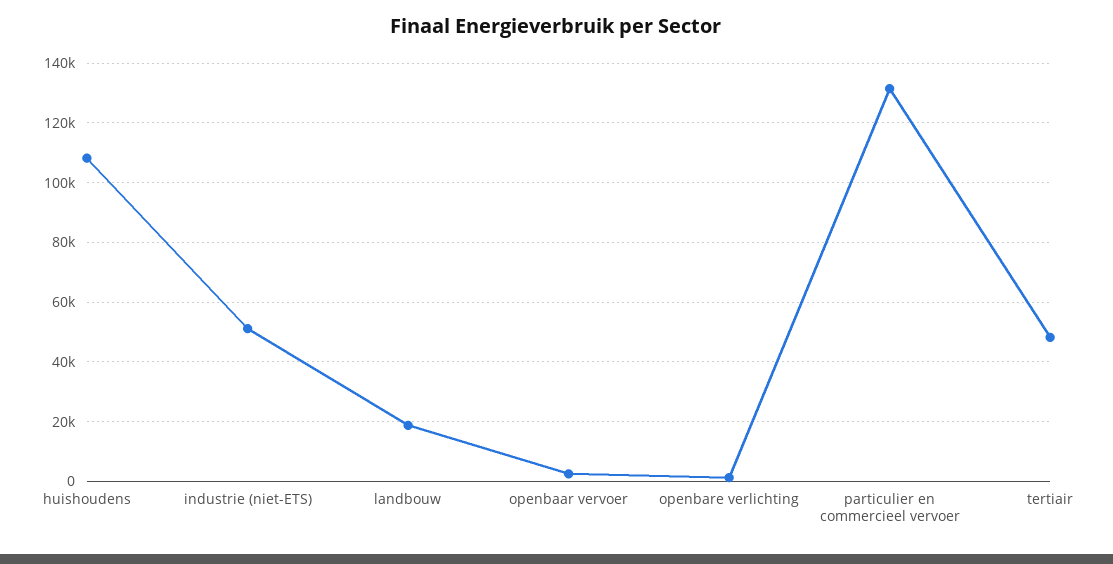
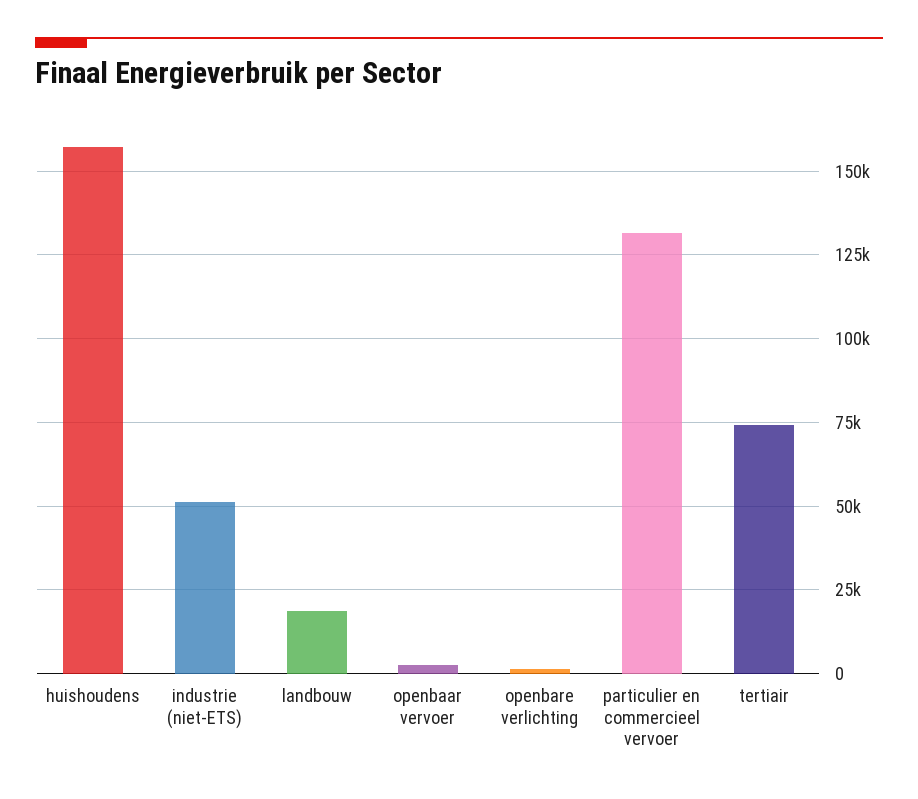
  {
-   "huishoudens": 107500,
+   "huishoudens": 157500,
    "industrie (niet-ETS)": 50000,
    "landbouw": 17500,
    "openbaar vervoer": 2500,
    "openbare verlichting": 2500,
    "particulier en commercieel vervoer": 132500,
-   "tertiair": 47500
+   "tertiair": 75000
  }

